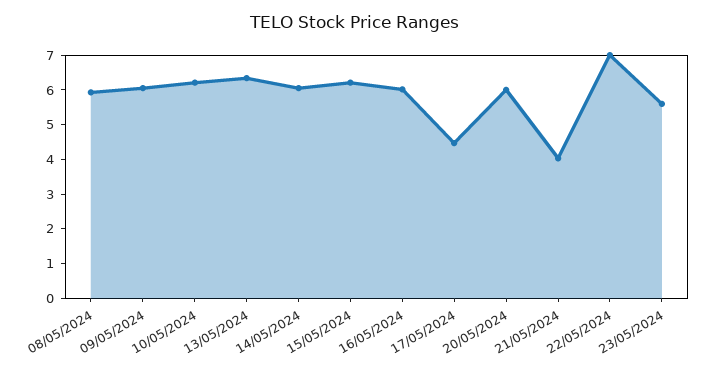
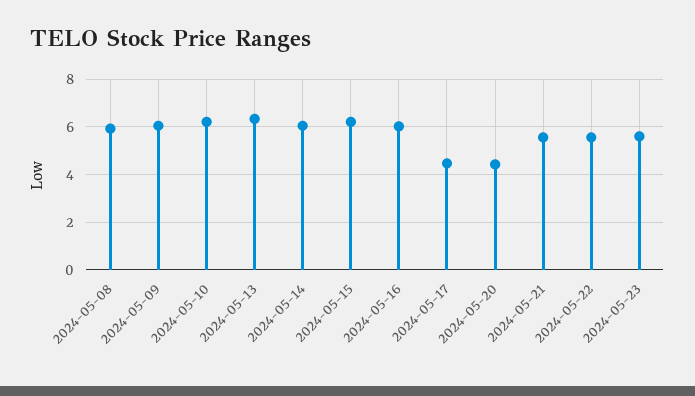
  {
    "08/05/2024": 6,
    "09/05/2024": 6,
    "10/05/2024": 6.25,
    "13/05/2024": 6.25,
    "14/05/2024": 6,
    "15/05/2024": 6.25,
    "16/05/2024": 6,
    "17/05/2024": 4.5,
-   "20/05/2024": 6,
+   "20/05/2024": 4.5,
-   "21/05/2024": 4,
+   "21/05/2024": 5.5,
-   "22/05/2024": 7,
+   "22/05/2024": 5.5,
    "23/05/2024": 5.5
  }

